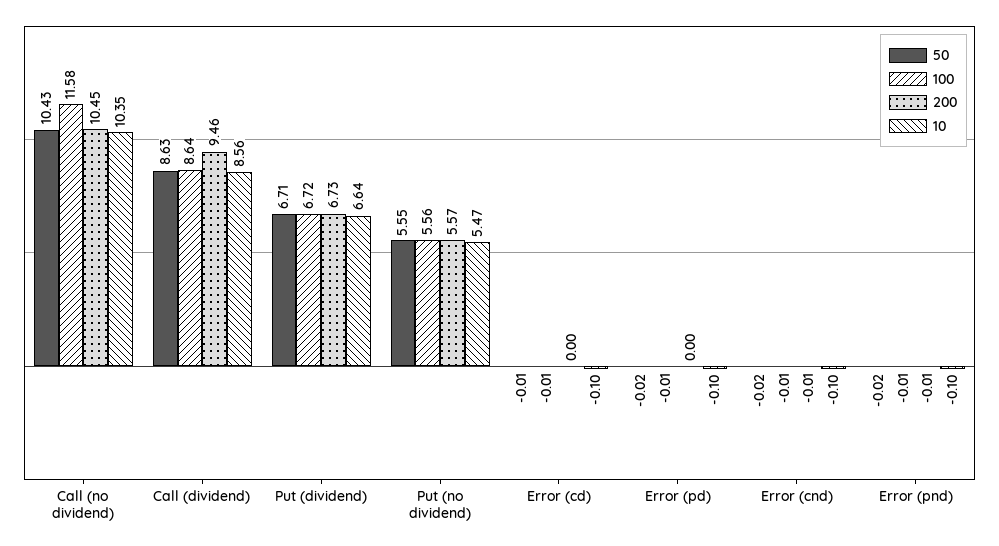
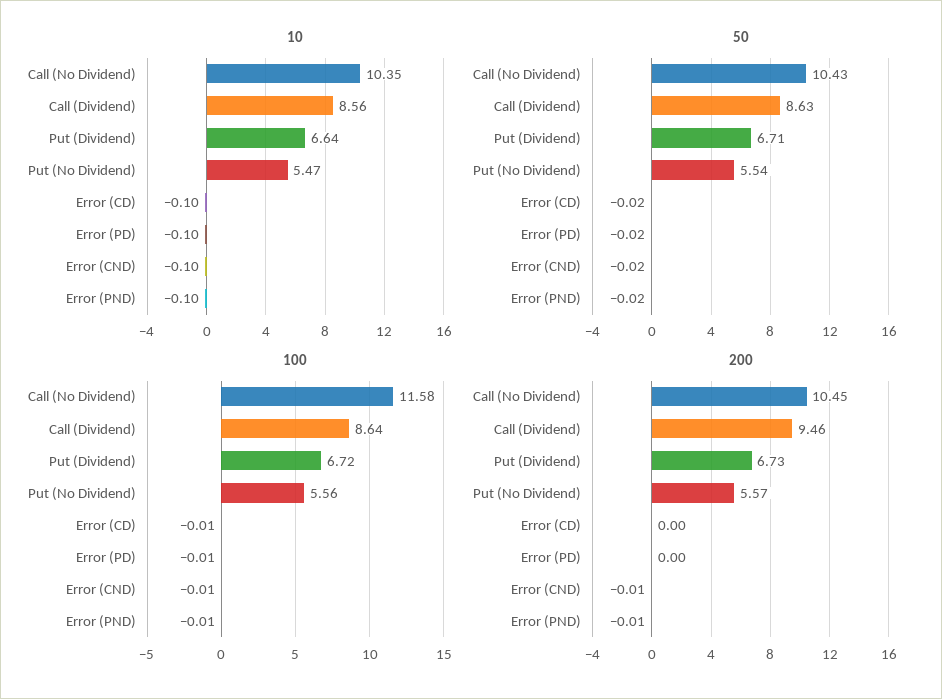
  {
    "50": {
      "Call (no dividend)": 10.43,
      "Call (dividend)": 8.63,
      "Put (dividend)": 6.71,
-     "Put (no dividend)": 5.55,
+     "Put (no dividend)": 5.54,
-     "Error (cd)": -0.01,
+     "Error (cd)": -0.02,
      "Error (pd)": -0.02,
      "Error (cnd)": -0.02,
      "Error (pnd)": -0.02
    },
    "100": {
      "Call (no dividend)": 11.58,
      "Call (dividend)": 8.64,
      "Put (dividend)": 6.72,
      "Put (no dividend)": 5.56,
      "Error (cd)": -0.01,
      "Error (pd)": -0.01,
      "Error (cnd)": -0.01,
      "Error (pnd)": -0.01
    },
    "200": {
      "Call (no dividend)": 10.45,
      "Call (dividend)": 9.46,
      "Put (dividend)": 6.73,
      "Put (no dividend)": 5.57,
      "Error (cd)": 0,
      "Error (pd)": 0,
      "Error (cnd)": -0.01,
      "Error (pnd)": -0.01
    },
    "10": {
      "Call (no dividend)": 10.35,
      "Call (dividend)": 8.56,
      "Put (dividend)": 6.64,
      "Put (no dividend)": 5.47,
      "Error (cd)": -0.1,
      "Error (pd)": -0.1,
      "Error (cnd)": -0.1,
      "Error (pnd)": -0.1
    }
  }

